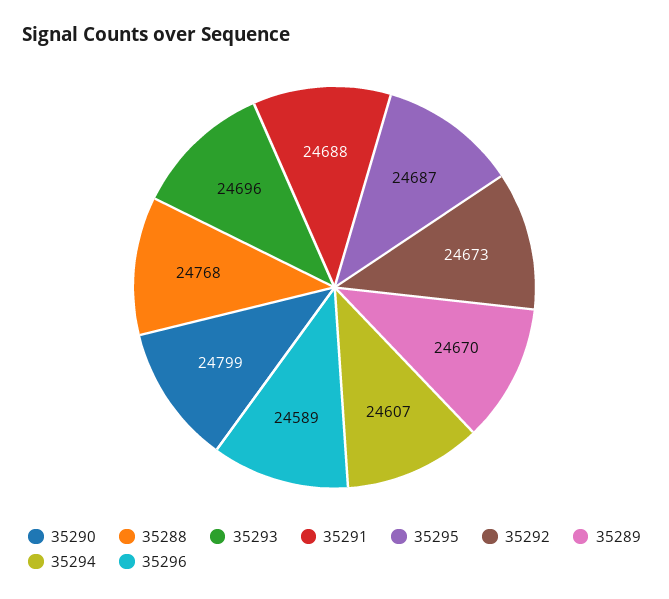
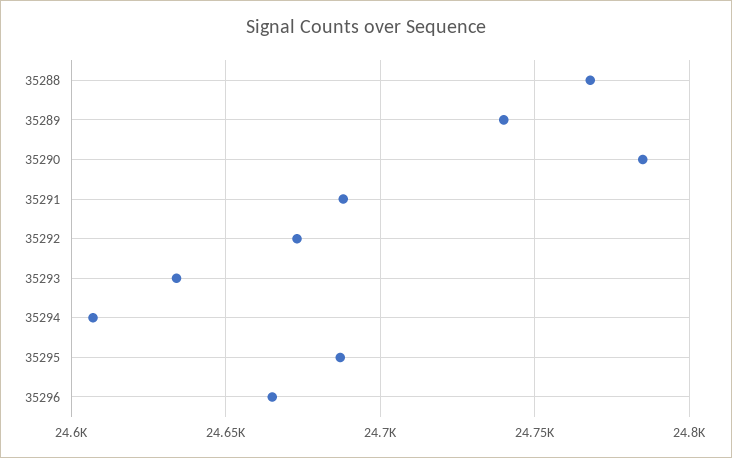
  {
-   "35290": 24799,
+   "35290": 24785,
    "35288": 24768,
-   "35293": 24696,
+   "35293": 24635,
    "35291": 24688,
    "35295": 24687,
    "35292": 24673,
-   "35289": 24670,
+   "35289": 24740,
    "35294": 24607,
-   "35296": 24589
+   "35296": 24665
  }

